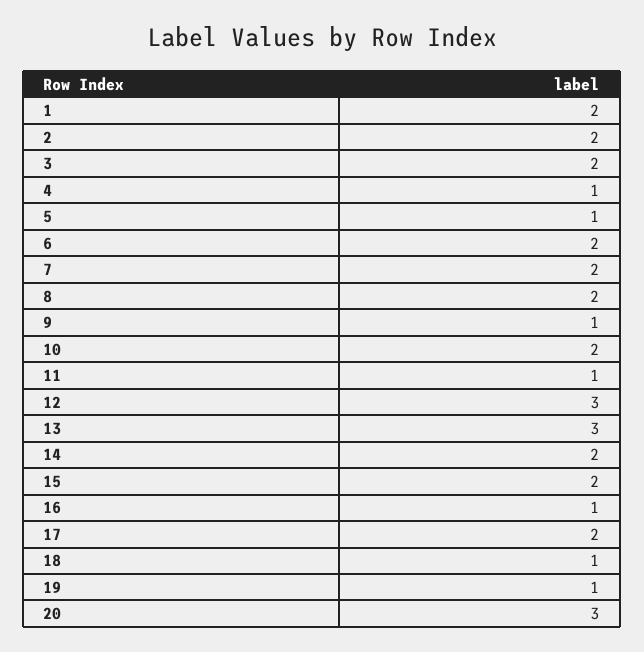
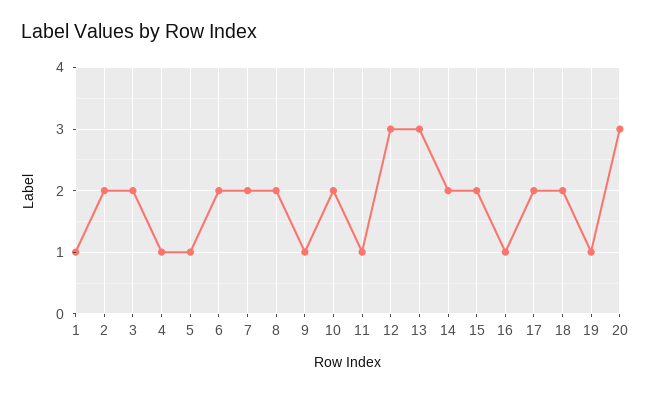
  {
-   "1": 2,
+   "1": 1,
    "2": 2,
    "3": 2,
    "4": 1,
    "5": 1,
    "6": 2,
    "7": 2,
    "8": 2,
    "9": 1,
    "10": 2,
    "11": 1,
    "12": 3,
    "13": 3,
    "14": 2,
    "15": 2,
    "16": 1,
    "17": 2,
-   "18": 1,
+   "18": 2,
    "19": 1,
    "20": 3
  }

